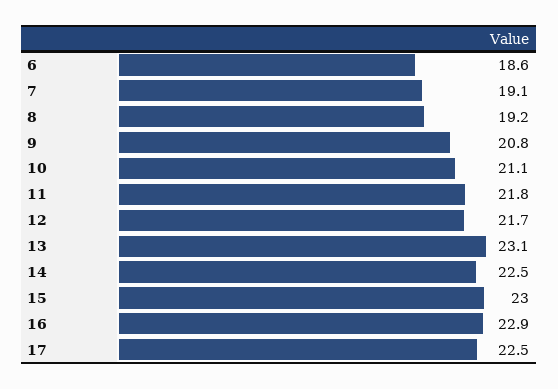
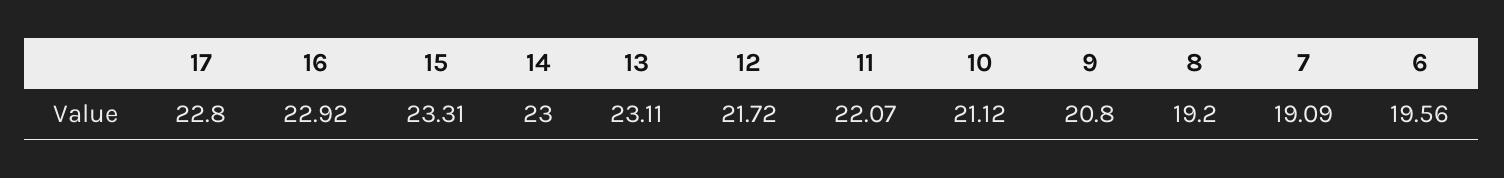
  {
-   "6": 18.6,
+   "6": 19.56,
    "7": 19.09,
    "8": 19.2,
    "9": 20.8,
    "10": 21.12,
-   "11": 21.8,
+   "11": 22.07,
    "12": 21.72,
    "13": 23.11,
-   "14": 22.5,
+   "14": 23,
-   "15": 23,
+   "15": 23.31,
    "16": 22.92,
-   "17": 22.5
+   "17": 22.8
  }

